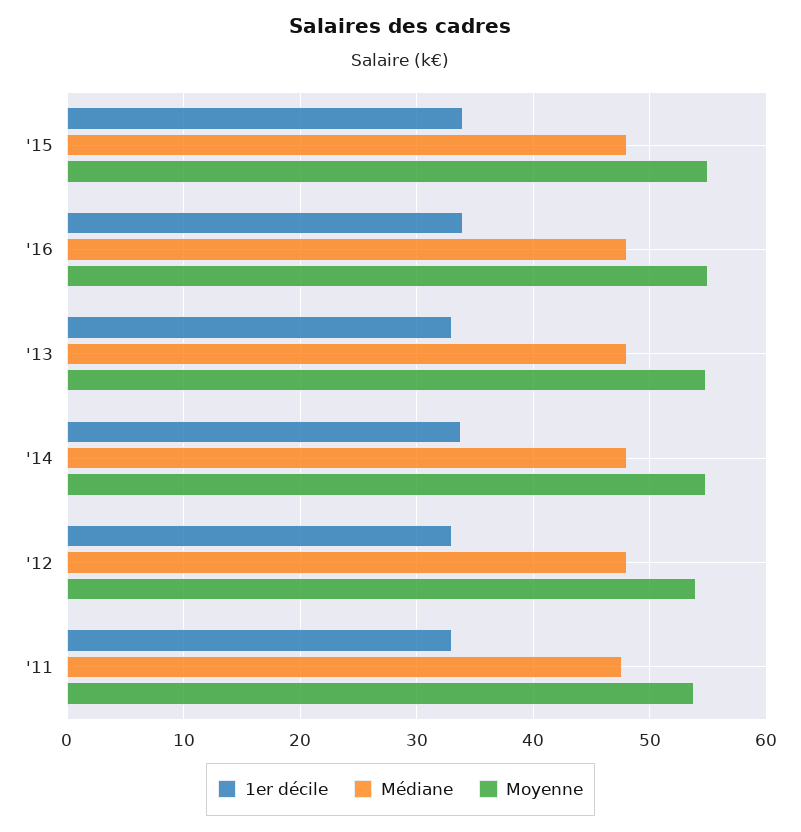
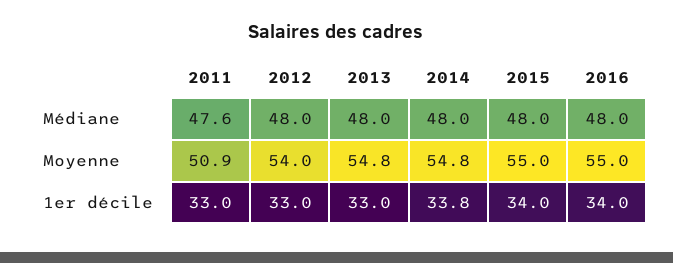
  {
    "1er décile": {
      "'15": 34,
      "'16": 34,
      "'13": 33,
      "'14": 33.8,
      "'12": 33,
      "'11": 33
    },
    "Médiane": {
      "'15": 48,
      "'16": 48,
      "'13": 48,
      "'14": 48,
      "'12": 48,
      "'11": 47.6
    },
    "Moyenne": {
      "'15": 55,
      "'16": 55,
      "'13": 54.8,
      "'14": 54.8,
      "'12": 54,
-     "'11": 54
+     "'11": 50.9
    }
  }

